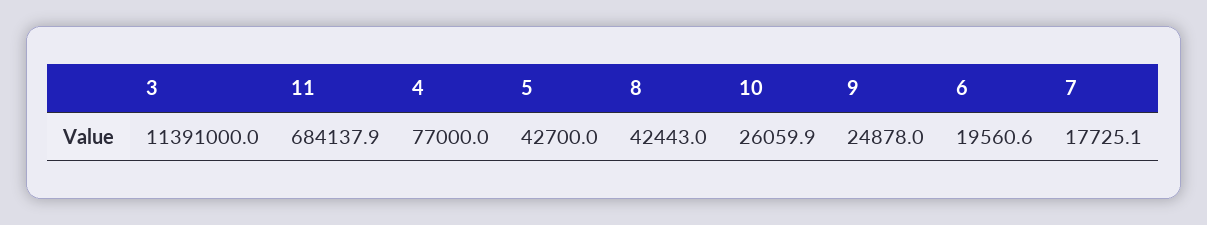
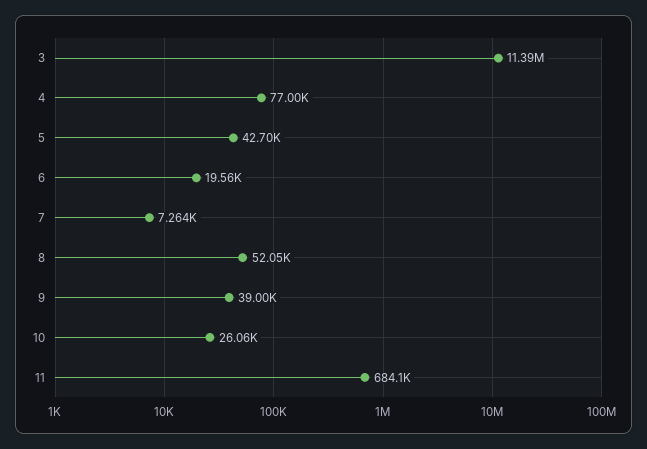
  {
    "3": 11391000,
    "11": 684137.9,
    "4": 77000,
    "5": 42700,
-   "8": 42443,
+   "8": 52050,
    "10": 26059.9,
-   "9": 24878,
+   "9": 39000,
    "6": 19560.6,
-   "7": 17725.1
+   "7": 7264
  }

